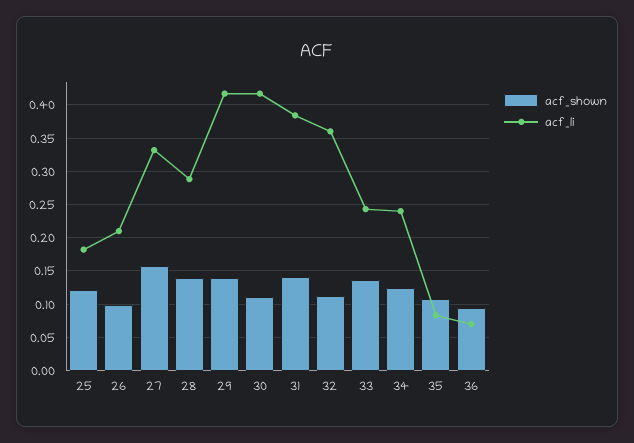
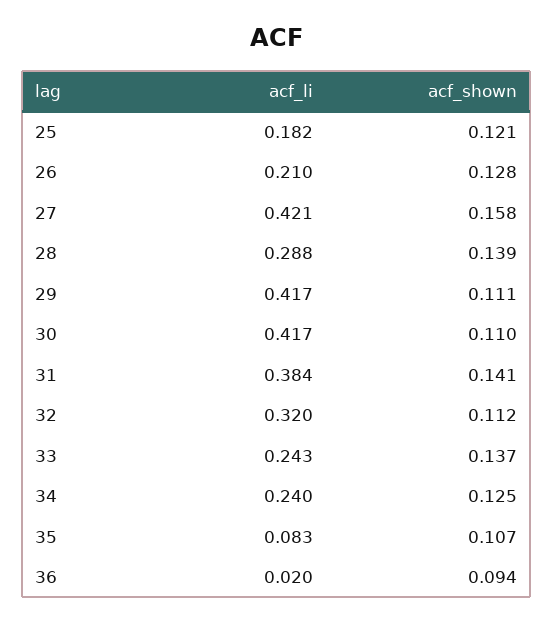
  {
    "acf_shown": {
      "25": 0.121,
-     "26": 0.1,
+     "26": 0.128,
      "27": 0.158,
      "28": 0.139,
-     "29": 0.14,
+     "29": 0.111,
      "30": 0.11,
      "31": 0.141,
      "32": 0.112,
      "33": 0.137,
      "34": 0.125,
      "35": 0.107,
      "36": 0.094
    },
    "acf_li": {
      "25": 0.182,
      "26": 0.21,
-     "27": 0.33,
+     "27": 0.421,
      "28": 0.288,
      "29": 0.417,
      "30": 0.417,
      "31": 0.384,
-     "32": 0.36,
+     "32": 0.32,
      "33": 0.243,
      "34": 0.24,
      "35": 0.083,
-     "36": 0.07
+     "36": 0.02
    }
  }

